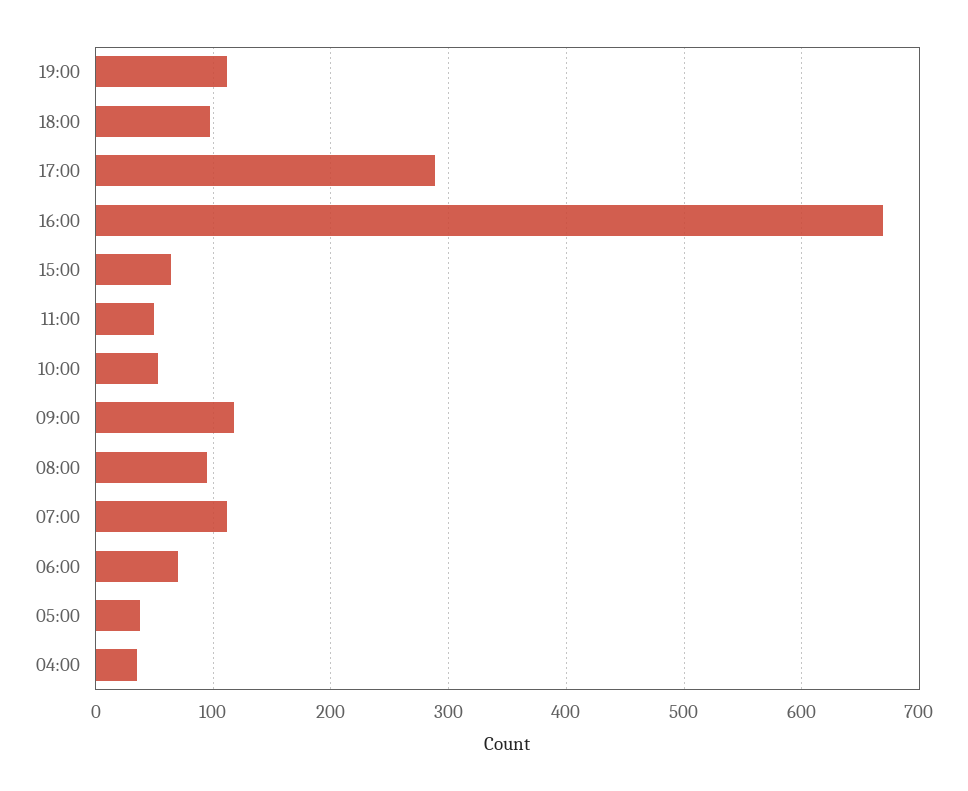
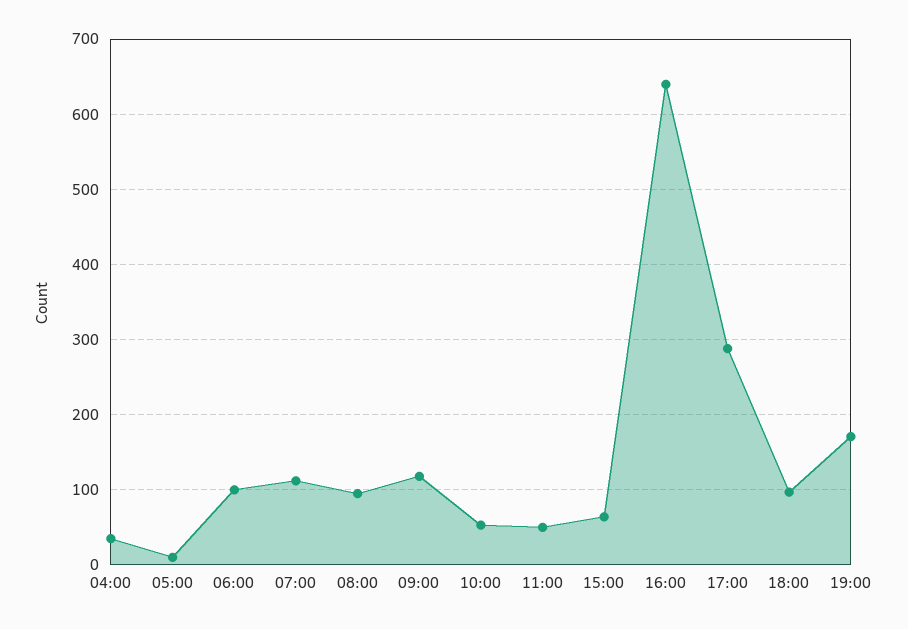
  {
-   "19:00": 110,
+   "19:00": 170,
    "18:00": 100,
    "17:00": 290,
-   "16:00": 670,
+   "16:00": 640,
    "15:00": 60,
    "11:00": 50,
    "10:00": 50,
    "09:00": 120,
    "08:00": 100,
    "07:00": 110,
-   "06:00": 70,
+   "06:00": 100,
-   "05:00": 40,
+   "05:00": 10,
    "04:00": 40
  }

